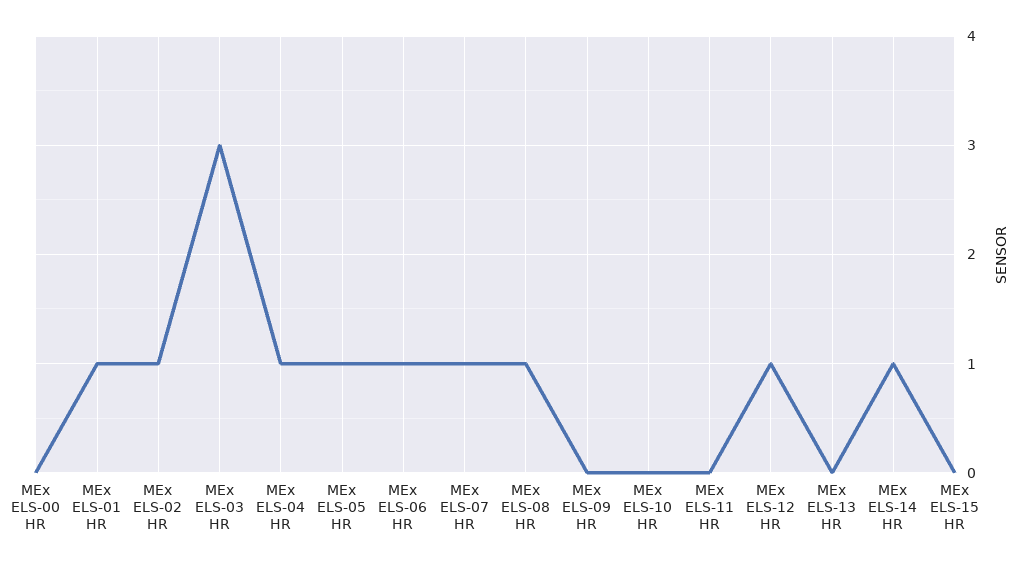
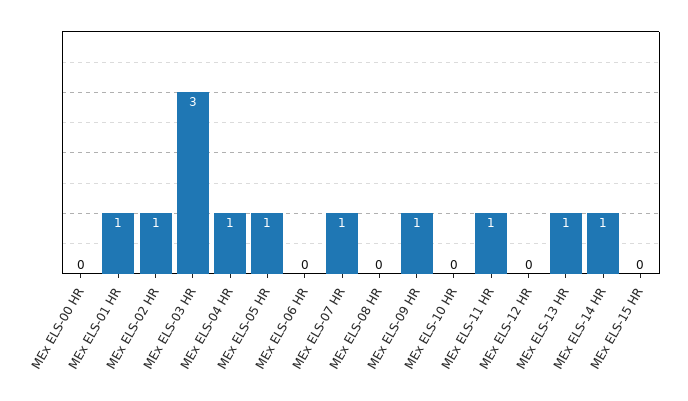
  {
    "MEx ELS-00 HR": 0,
    "MEx ELS-01 HR": 1,
    "MEx ELS-02 HR": 1,
    "MEx ELS-03 HR": 3,
    "MEx ELS-04 HR": 1,
    "MEx ELS-05 HR": 1,
-   "MEx ELS-06 HR": 1,
+   "MEx ELS-06 HR": 0,
    "MEx ELS-07 HR": 1,
-   "MEx ELS-08 HR": 1,
+   "MEx ELS-08 HR": 0,
-   "MEx ELS-09 HR": 0,
+   "MEx ELS-09 HR": 1,
    "MEx ELS-10 HR": 0,
-   "MEx ELS-11 HR": 0,
+   "MEx ELS-11 HR": 1,
-   "MEx ELS-12 HR": 1,
+   "MEx ELS-12 HR": 0,
-   "MEx ELS-13 HR": 0,
+   "MEx ELS-13 HR": 1,
    "MEx ELS-14 HR": 1,
    "MEx ELS-15 HR": 0
  }

